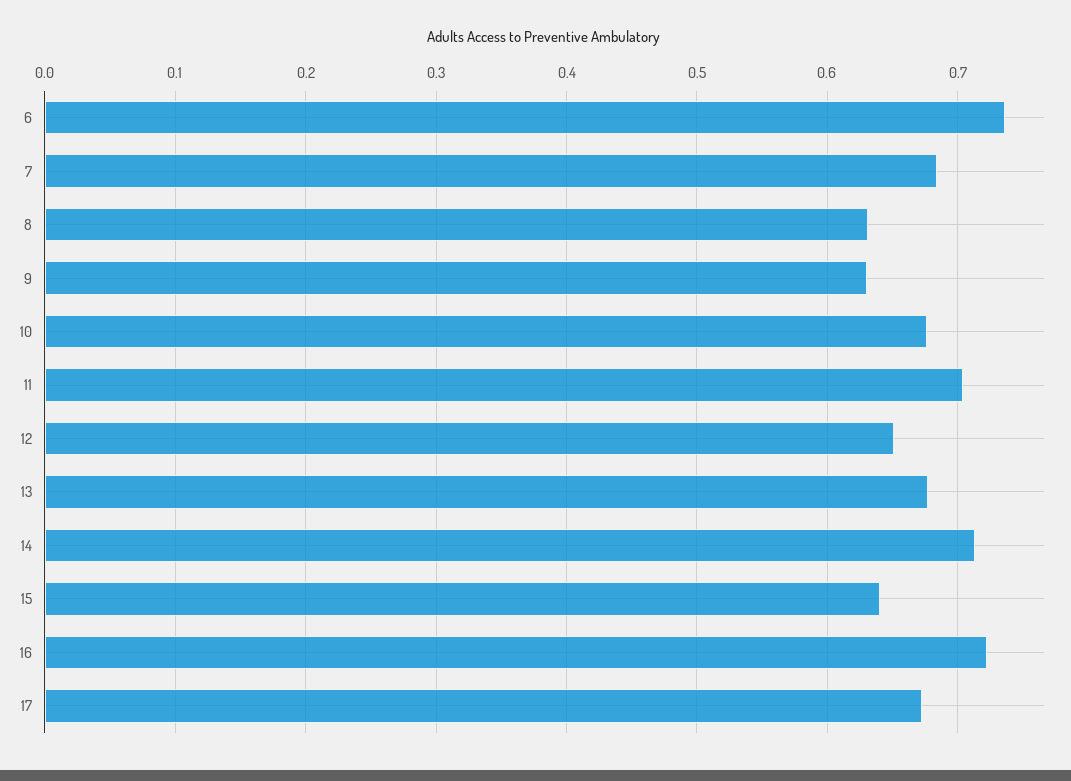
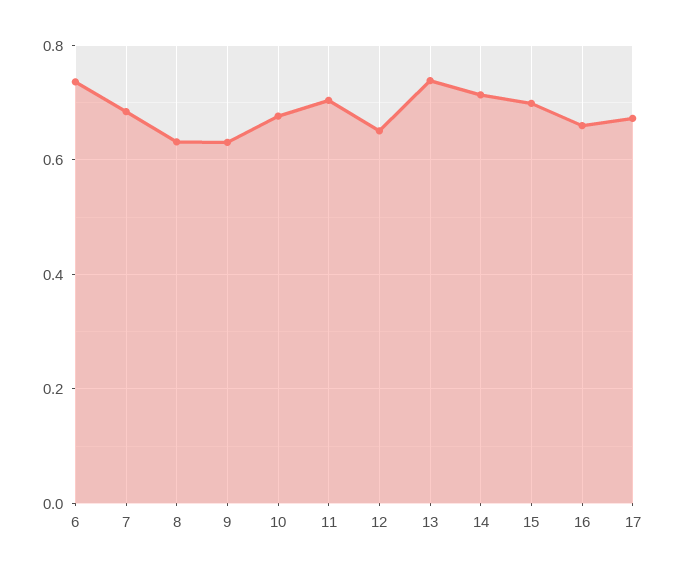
  {
    "6": 0.74,
    "7": 0.68,
    "8": 0.63,
    "9": 0.63,
    "10": 0.68,
    "11": 0.7,
    "12": 0.65,
-   "13": 0.68,
+   "13": 0.74,
    "14": 0.71,
-   "15": 0.64,
+   "15": 0.7,
-   "16": 0.72,
+   "16": 0.66,
    "17": 0.67
  }

